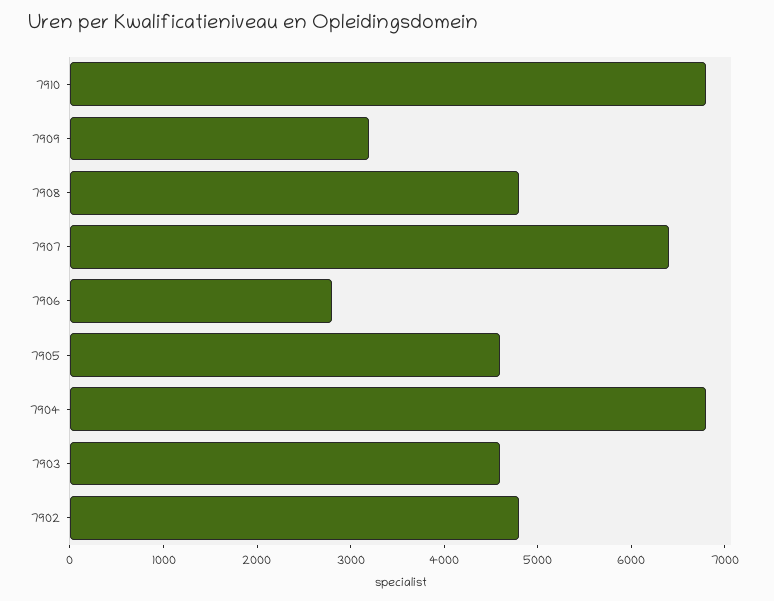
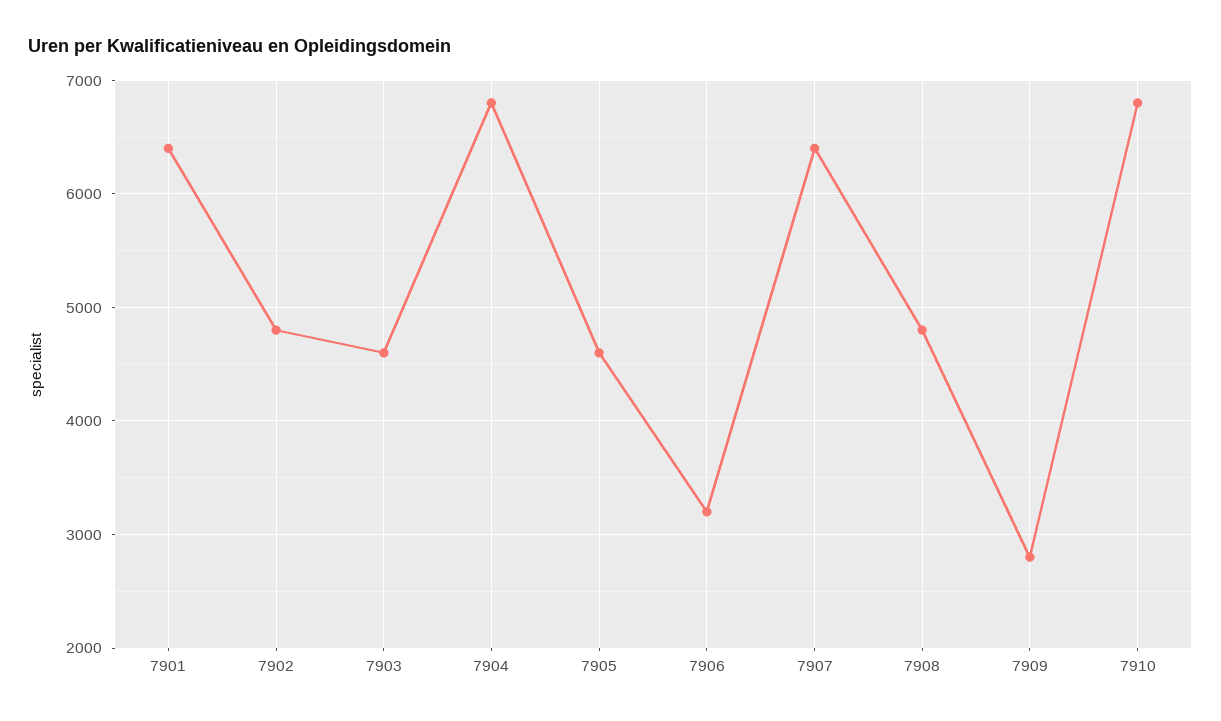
  {
    "7910": 6800,
-   "7909": 3200,
+   "7909": 2800,
    "7908": 4800,
    "7907": 6400,
-   "7906": 2800,
+   "7906": 3200,
    "7905": 4600,
    "7904": 6800,
    "7903": 4600,
-   "7902": 4800
+   "7902": 4800,
+   "7901": 6400
  }

